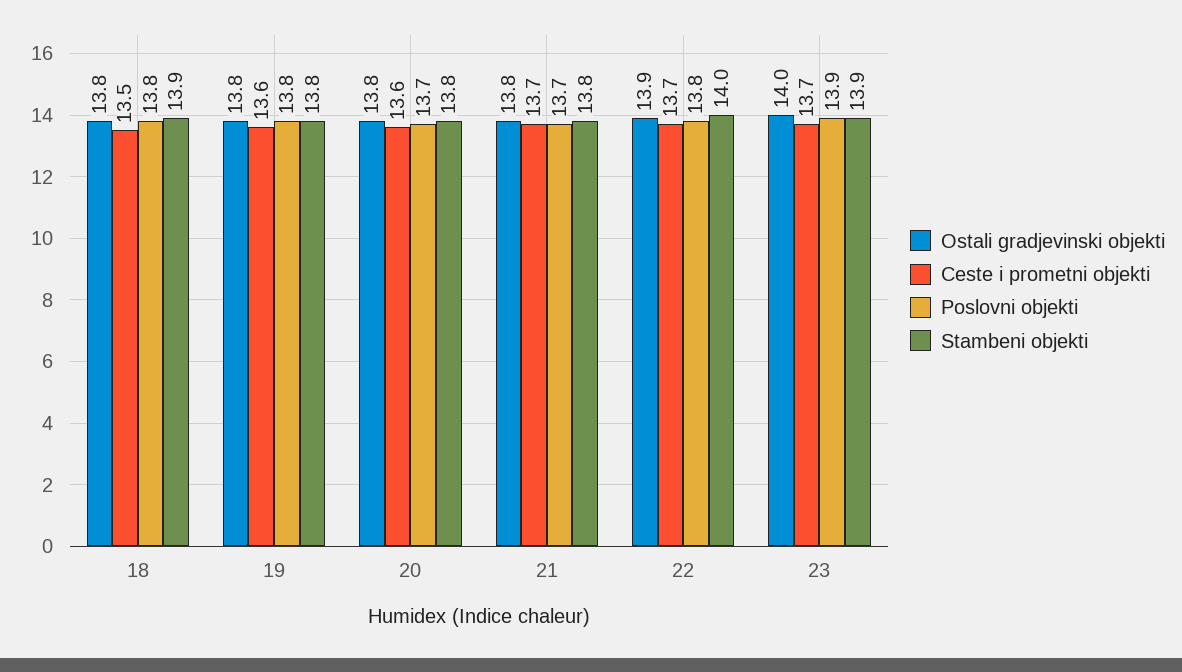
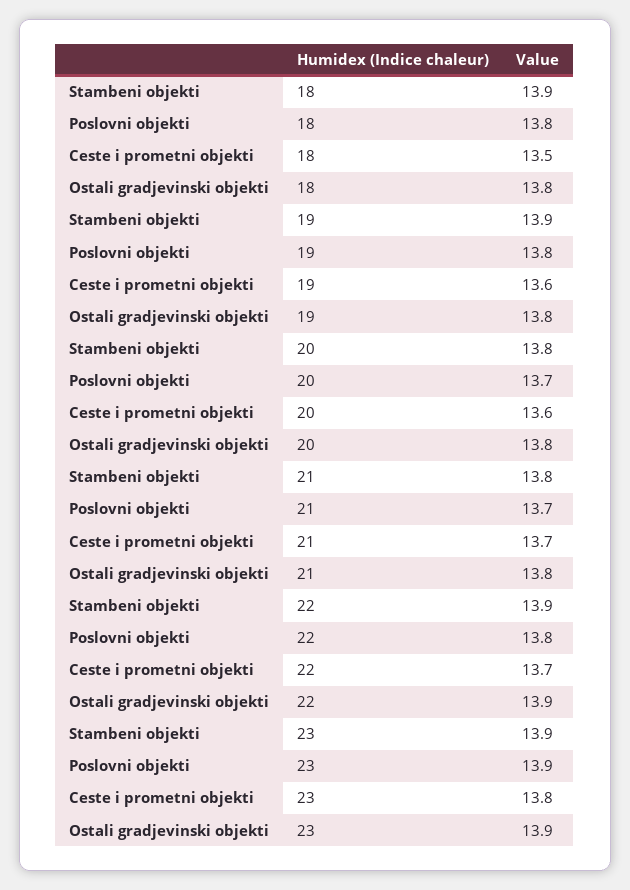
  {
    "Ostali gradjevinski objekti": {
      "18": 13.8,
      "19": 13.8,
      "20": 13.8,
      "21": 13.8,
      "22": 13.9,
-     "23": 14
+     "23": 13.9
    },
    "Ceste i prometni objekti": {
      "18": 13.5,
      "19": 13.6,
      "20": 13.6,
      "21": 13.7,
      "22": 13.7,
-     "23": 13.7
+     "23": 13.8
    },
    "Poslovni objekti": {
      "18": 13.8,
      "19": 13.8,
      "20": 13.7,
      "21": 13.7,
      "22": 13.8,
      "23": 13.9
    },
    "Stambeni objekti": {
      "18": 13.9,
-     "19": 13.8,
+     "19": 13.9,
      "20": 13.8,
      "21": 13.8,
-     "22": 14,
+     "22": 13.9,
      "23": 13.9
    }
  }

